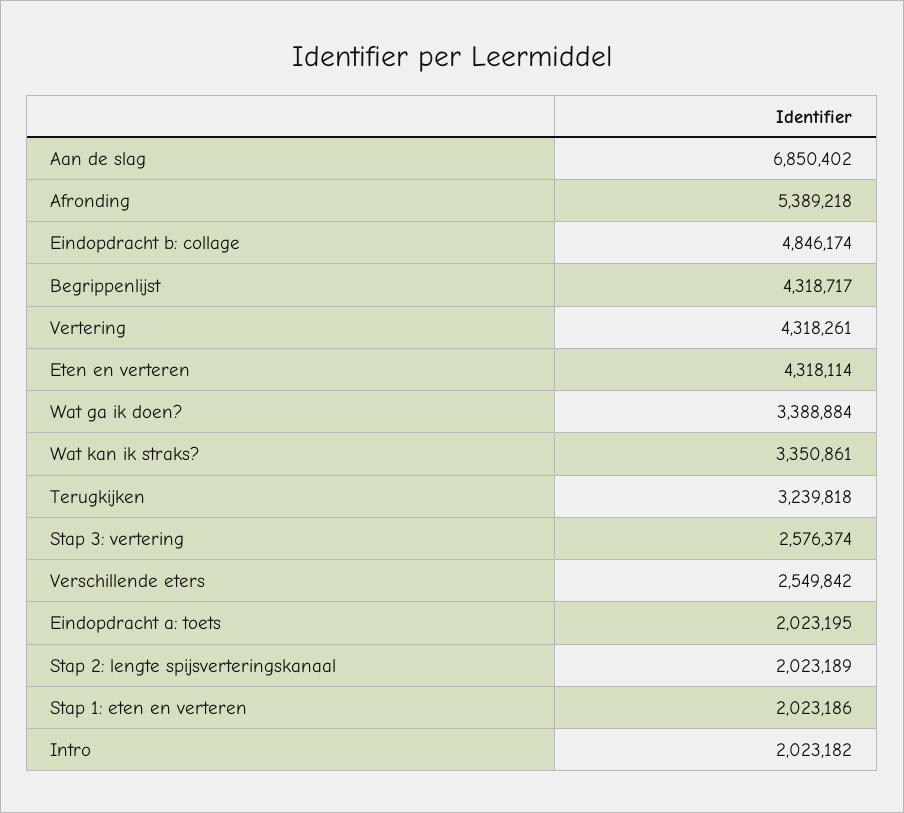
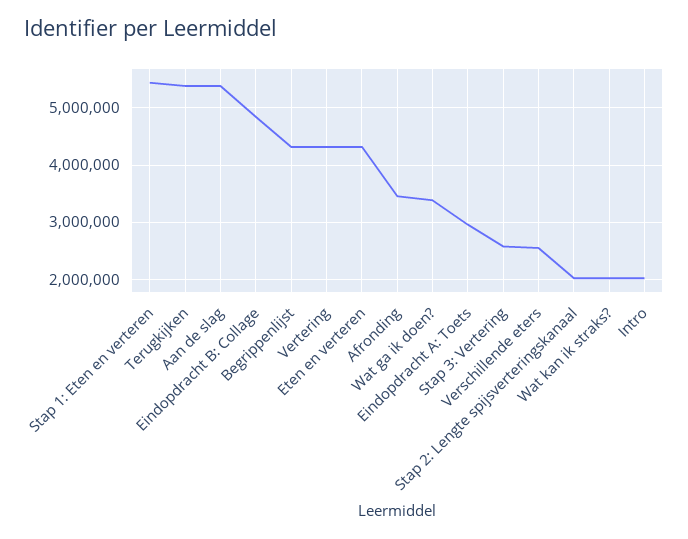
  {
-   "Aan de slag": 6850402,
+   "Aan de slag": 5400000,
-   "Afronding": 5389218,
+   "Afronding": 3400000,
    "Eindopdracht b: collage": 4846174,
    "Begrippenlijst": 4318717,
    "Vertering": 4318261,
    "Eten en verteren": 4318114,
    "Wat ga ik doen?": 3388884,
-   "Wat kan ik straks?": 3350861,
+   "Wat kan ik straks?": 2000000,
-   "Terugkijken": 3239818,
+   "Terugkijken": 5400000,
    "Stap 3: vertering": 2576374,
    "Verschillende eters": 2549842,
-   "Eindopdracht a: toets": 2023195,
+   "Eindopdracht a: toets": 3000000,
    "Stap 2: lengte spijsverteringskanaal": 2023189,
-   "Stap 1: eten en verteren": 2023186,
+   "Stap 1: eten en verteren": 5400000,
    "Intro": 2023182
  }

